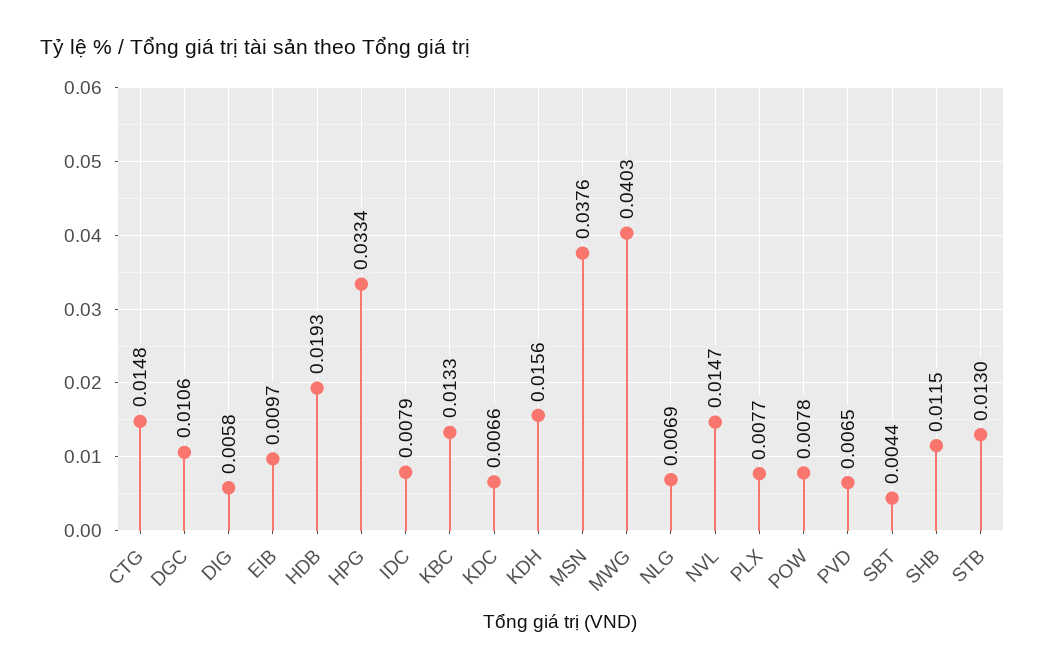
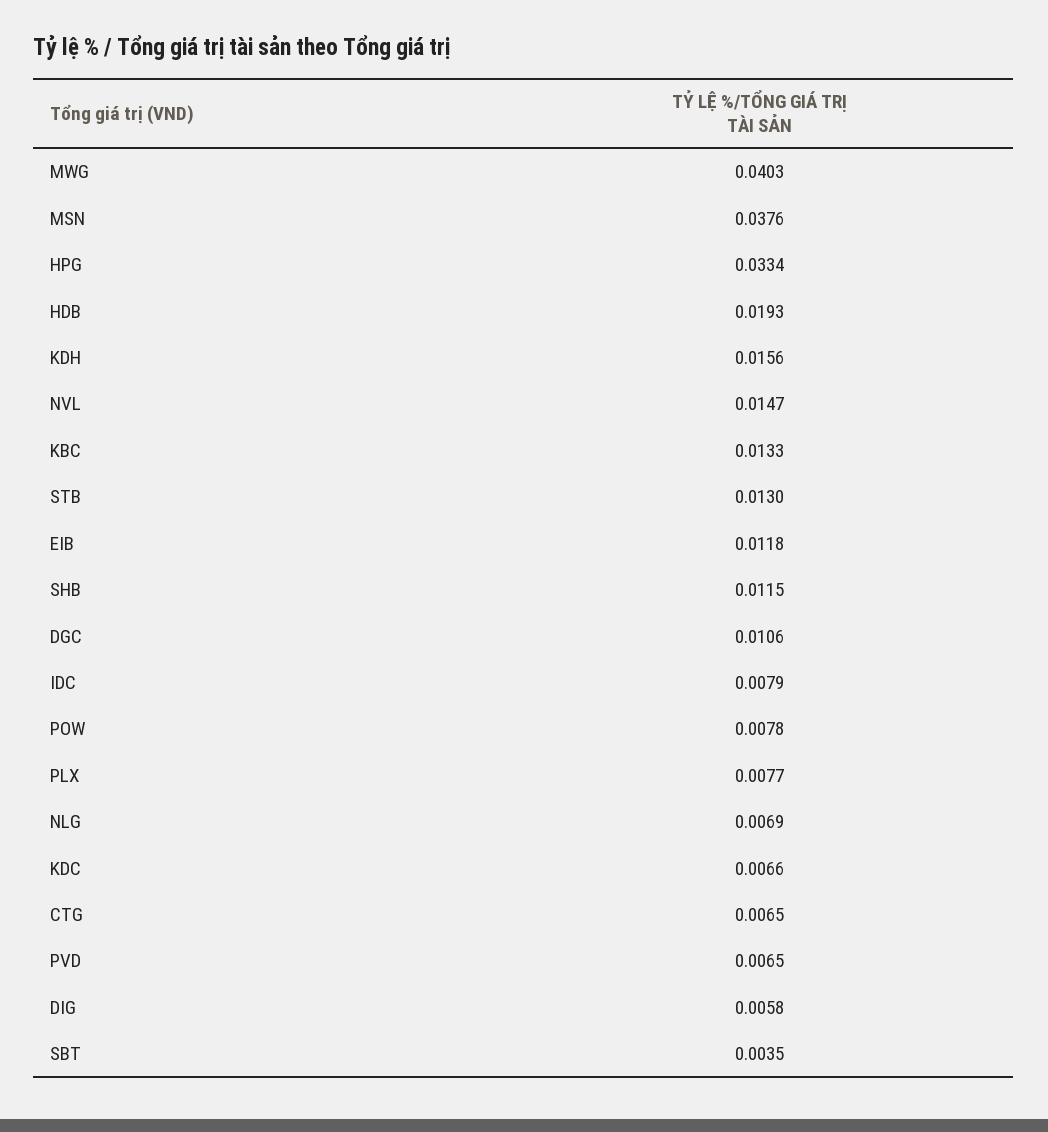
  {
-   "CTG": 0.0148,
+   "CTG": 0.0065,
    "DGC": 0.0106,
    "DIG": 0.0058,
-   "EIB": 0.0097,
+   "EIB": 0.0118,
    "HDB": 0.0193,
    "HPG": 0.0334,
    "IDC": 0.0079,
    "KBC": 0.0133,
    "KDC": 0.0066,
    "KDH": 0.0156,
    "MSN": 0.0376,
    "MWG": 0.0403,
    "NLG": 0.0069,
    "NVL": 0.0147,
    "PLX": 0.0077,
    "POW": 0.0078,
    "PVD": 0.0065,
-   "SBT": 0.0044,
+   "SBT": 0.0035,
    "SHB": 0.0115,
    "STB": 0.013
  }

